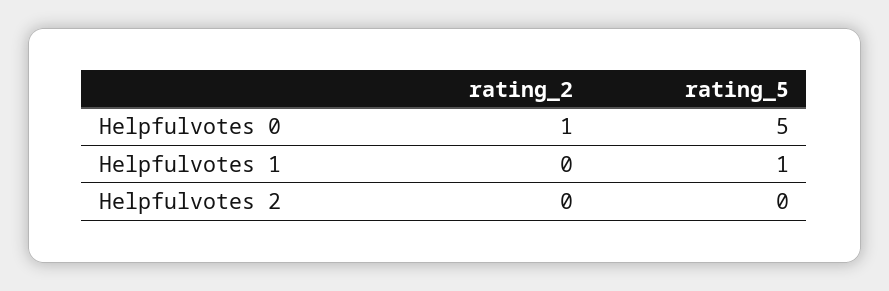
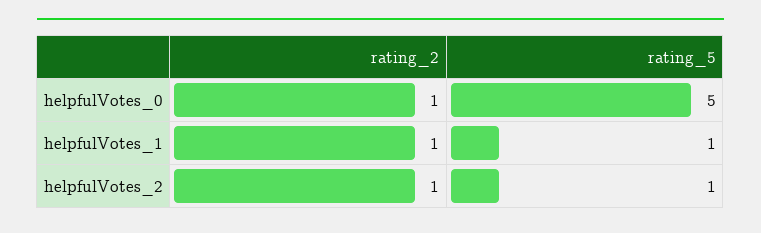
  {
    "rating_2": {
      "Helpfulvotes 0": 1,
-     "Helpfulvotes 1": 0,
+     "Helpfulvotes 1": 1,
-     "Helpfulvotes 2": 0
+     "Helpfulvotes 2": 1
    },
    "rating_5": {
      "Helpfulvotes 0": 5,
      "Helpfulvotes 1": 1,
-     "Helpfulvotes 2": 0
+     "Helpfulvotes 2": 1
    }
  }

